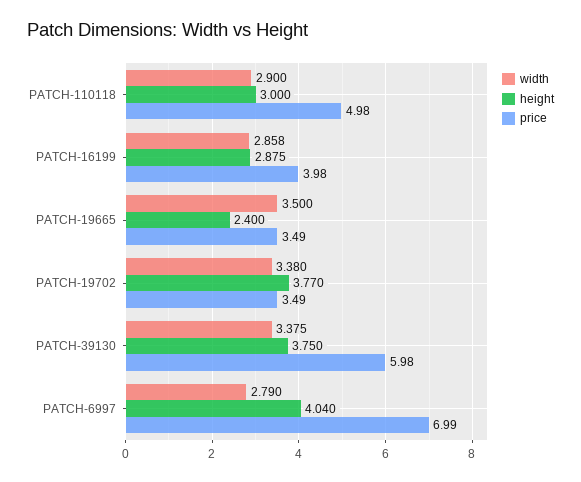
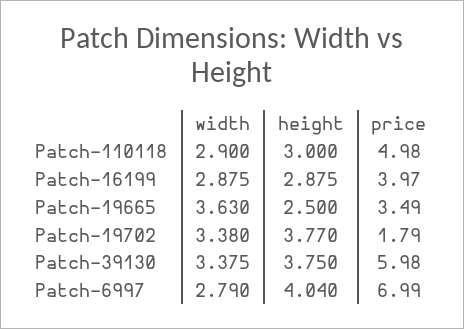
  {
    "width": {
      "PATCH-110118": 2.9,
-     "PATCH-16199": 2.858,
+     "PATCH-16199": 2.875,
-     "PATCH-19665": 3.5,
+     "PATCH-19665": 3.63,
      "PATCH-19702": 3.38,
      "PATCH-39130": 3.375,
      "PATCH-6997": 2.79
    },
    "height": {
      "PATCH-110118": 3,
      "PATCH-16199": 2.875,
-     "PATCH-19665": 2.4,
+     "PATCH-19665": 2.5,
      "PATCH-19702": 3.77,
      "PATCH-39130": 3.75,
      "PATCH-6997": 4.04
    },
    "price": {
      "PATCH-110118": 4.98,
-     "PATCH-16199": 3.98,
+     "PATCH-16199": 3.97,
      "PATCH-19665": 3.49,
-     "PATCH-19702": 3.49,
+     "PATCH-19702": 1.79,
      "PATCH-39130": 5.98,
      "PATCH-6997": 6.99
    }
  }

